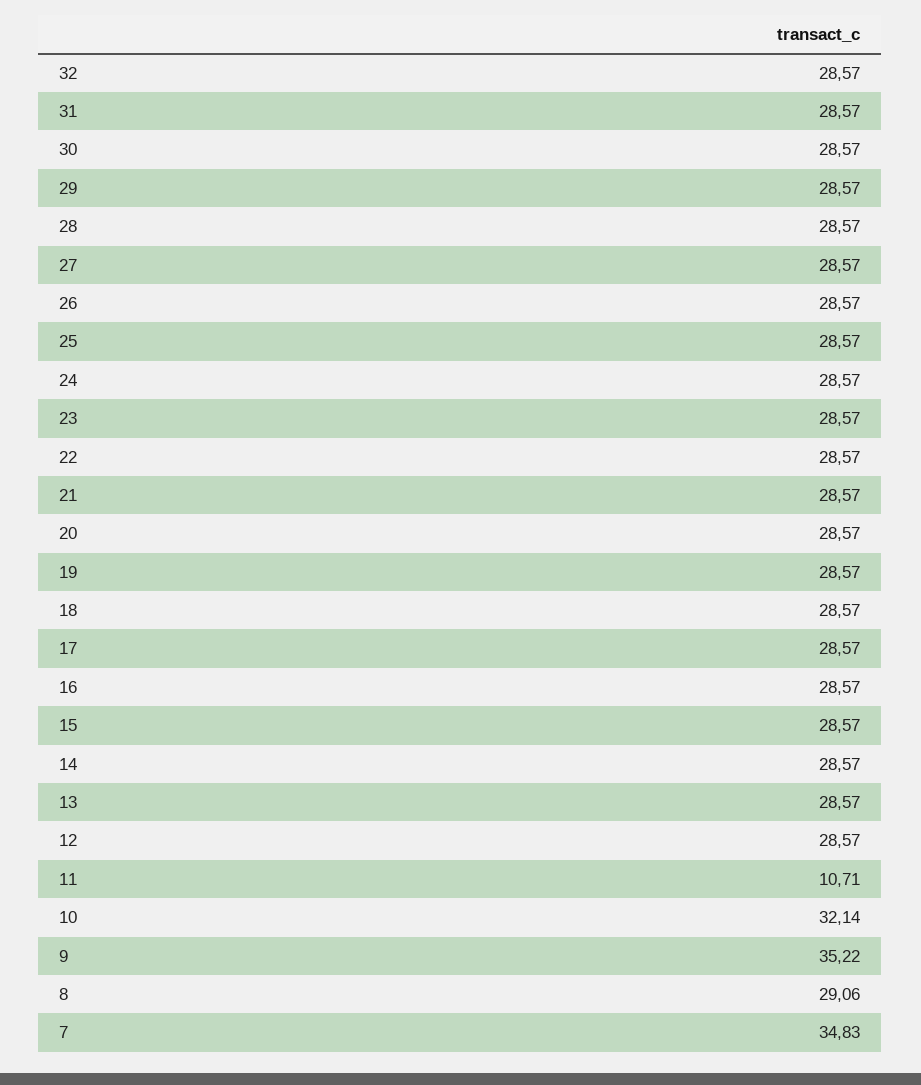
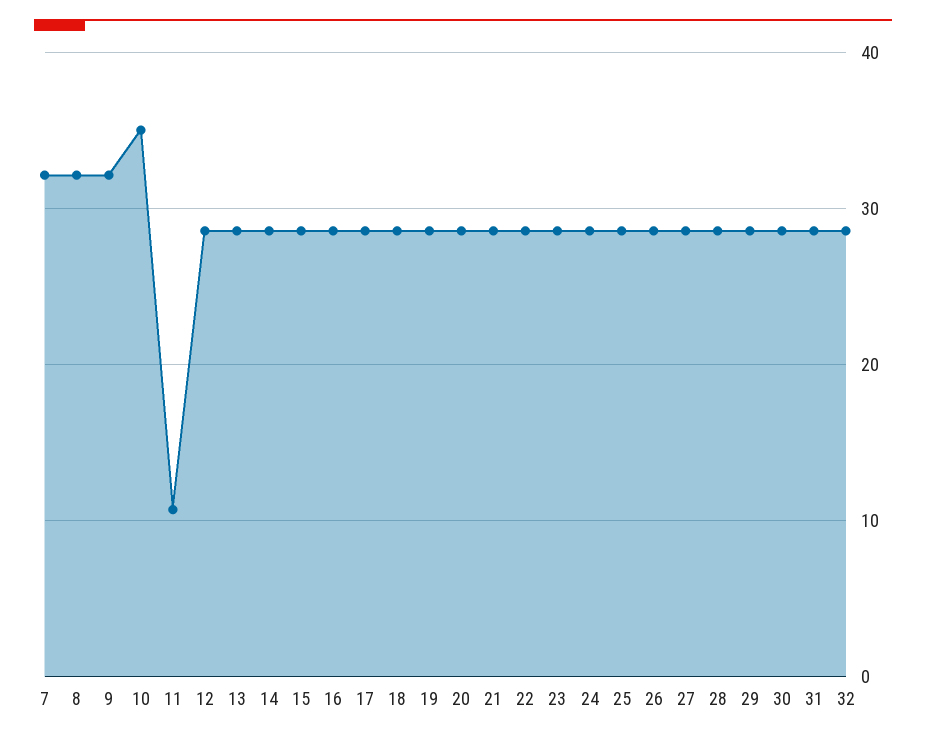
  {
    "32": 28.57,
    "31": 28.57,
    "30": 28.57,
    "29": 28.57,
    "28": 28.57,
    "27": 28.57,
    "26": 28.57,
    "25": 28.57,
    "24": 28.57,
    "23": 28.57,
    "22": 28.57,
    "21": 28.57,
    "20": 28.57,
    "19": 28.57,
    "18": 28.57,
    "17": 28.57,
    "16": 28.57,
    "15": 28.57,
    "14": 28.57,
    "13": 28.57,
    "12": 28.57,
    "11": 10.71,
-   "10": 32.14,
+   "10": 35,
-   "9": 35.22,
+   "9": 32,
-   "8": 29.06,
+   "8": 32,
-   "7": 34.83
+   "7": 32
  }

